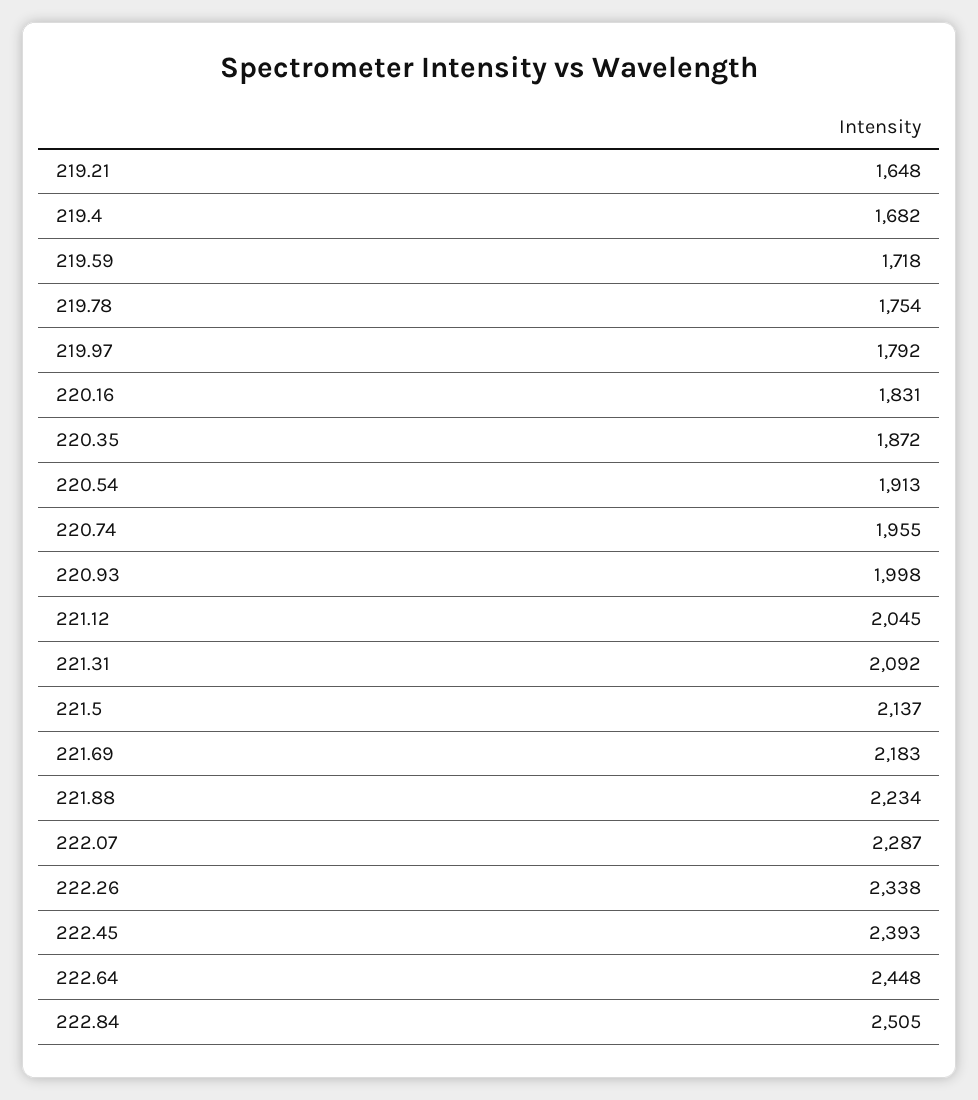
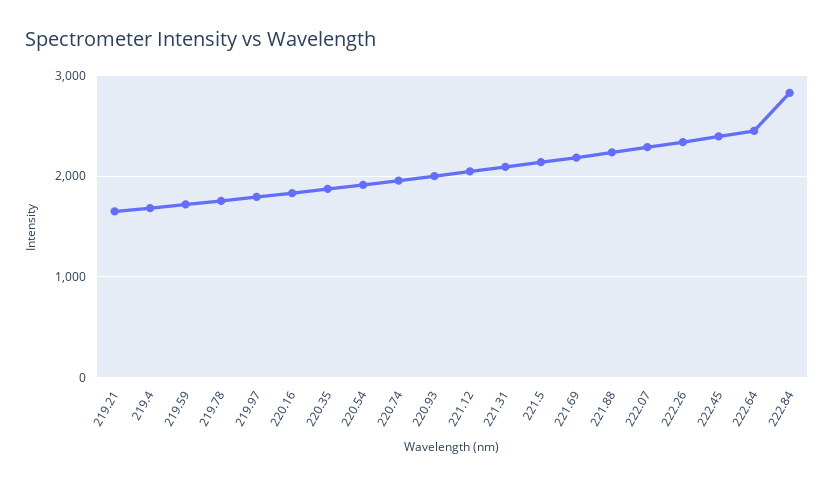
  {
    "219.21": 1648,
    "219.4": 1682,
    "219.59": 1718,
    "219.78": 1754,
    "219.97": 1792,
    "220.16": 1831,
    "220.35": 1872,
    "220.54": 1913,
    "220.74": 1955,
    "220.93": 1998,
    "221.12": 2045,
    "221.31": 2092,
    "221.5": 2137,
    "221.69": 2183,
    "221.88": 2234,
    "222.07": 2287,
    "222.26": 2338,
    "222.45": 2393,
    "222.64": 2448,
-   "222.84": 2505
+   "222.84": 2800
  }

